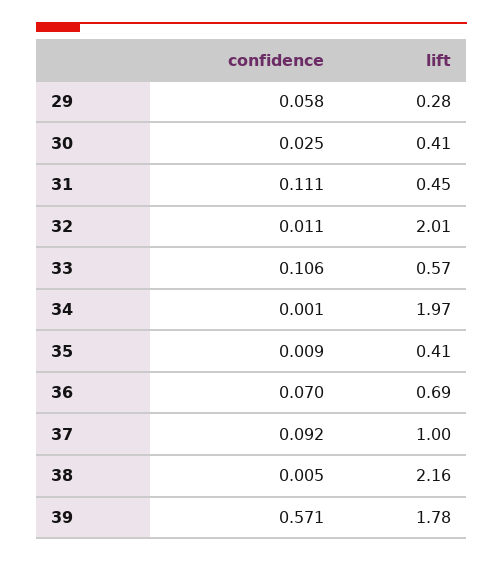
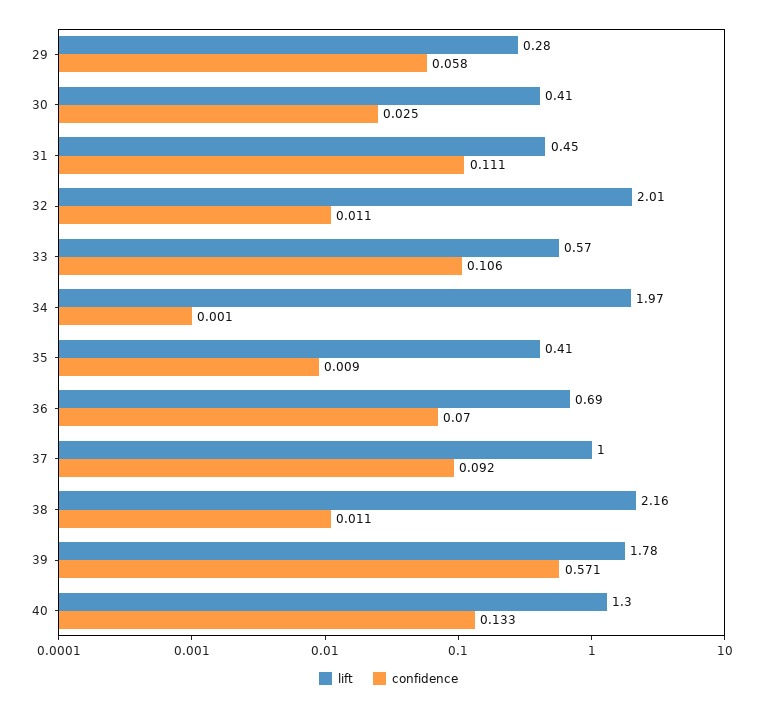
  {
    "confidence": {
      "29": 0.058,
      "30": 0.025,
      "31": 0.111,
      "32": 0.011,
      "33": 0.106,
      "34": 0.001,
      "35": 0.009,
      "36": 0.07,
      "37": 0.092,
-     "38": 0.005,
+     "38": 0.011,
-     "39": 0.571
+     "39": 0.571,
+     "40": 0.133
    },
    "lift": {
      "29": 0.28,
      "30": 0.41,
      "31": 0.45,
      "32": 2.01,
      "33": 0.57,
      "34": 1.97,
      "35": 0.41,
      "36": 0.69,
      "37": 1,
      "38": 2.16,
-     "39": 1.78
+     "39": 1.78,
+     "40": 1.3
    }
  }

